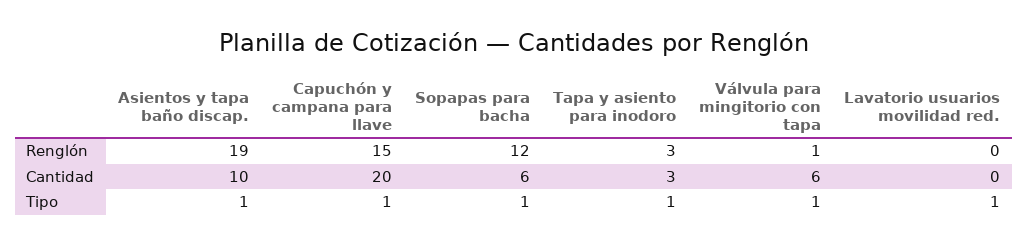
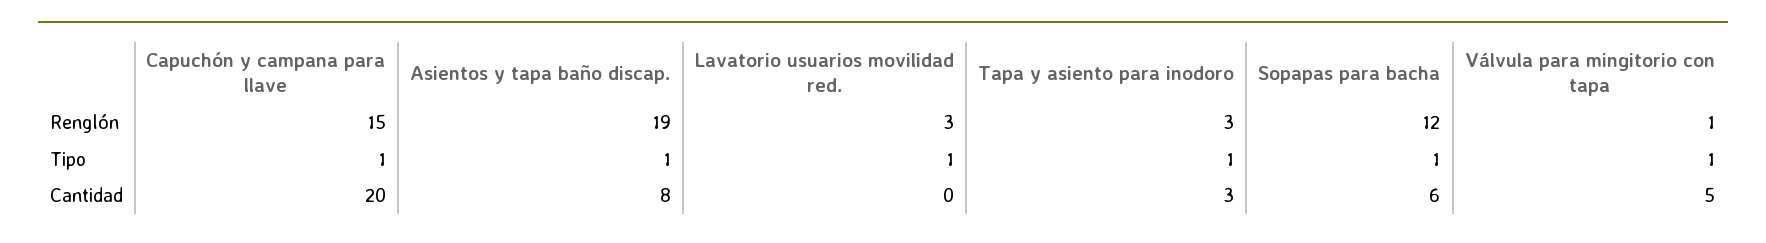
  {
    "Asientos y tapa baño discap.": {
      "Renglón": 19,
-     "Cantidad": 10,
+     "Cantidad": 8,
      "Tipo": 1
    },
    "Capuchón y campana para llave": {
      "Renglón": 15,
      "Cantidad": 20,
      "Tipo": 1
    },
    "Sopapas para bacha": {
      "Renglón": 12,
      "Cantidad": 6,
      "Tipo": 1
    },
    "Tapa y asiento para inodoro": {
      "Renglón": 3,
      "Cantidad": 3,
      "Tipo": 1
    },
    "Válvula para mingitorio con tapa": {
      "Renglón": 1,
-     "Cantidad": 6,
+     "Cantidad": 5,
      "Tipo": 1
    },
    "Lavatorio usuarios movilidad red.": {
-     "Renglón": 0,
+     "Renglón": 3,
      "Cantidad": 0,
      "Tipo": 1
    }
  }

